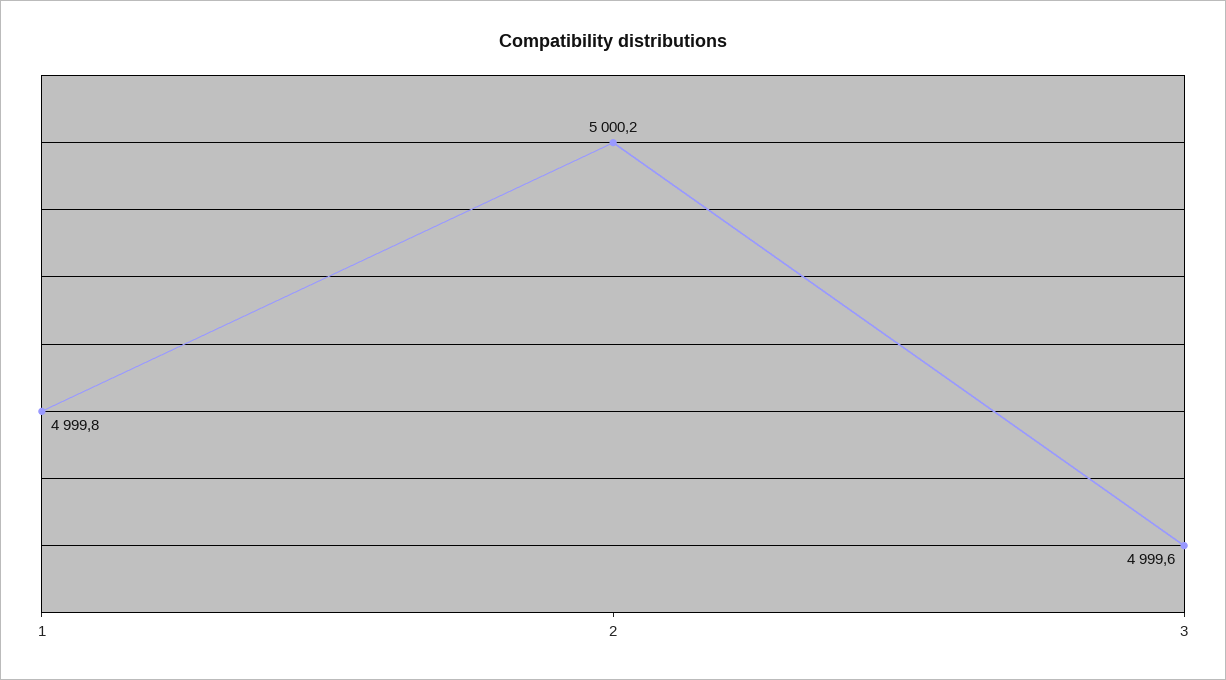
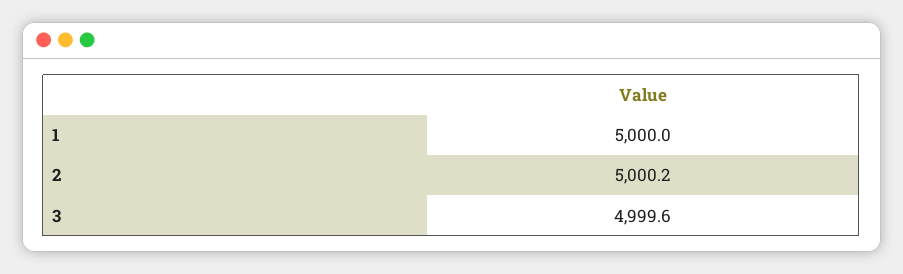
  {
-   "1": 4999.8,
+   "1": 5000,
    "2": 5000.2,
    "3": 4999.6
  }

